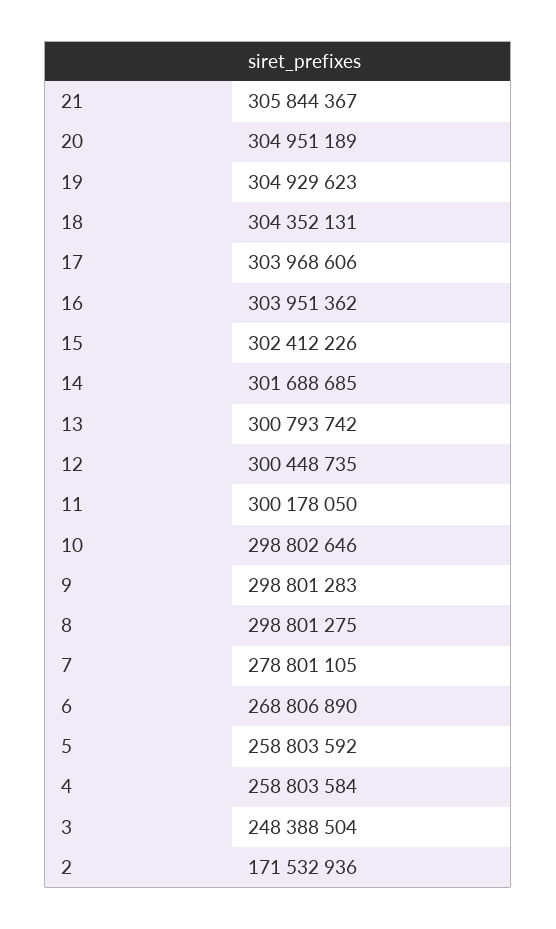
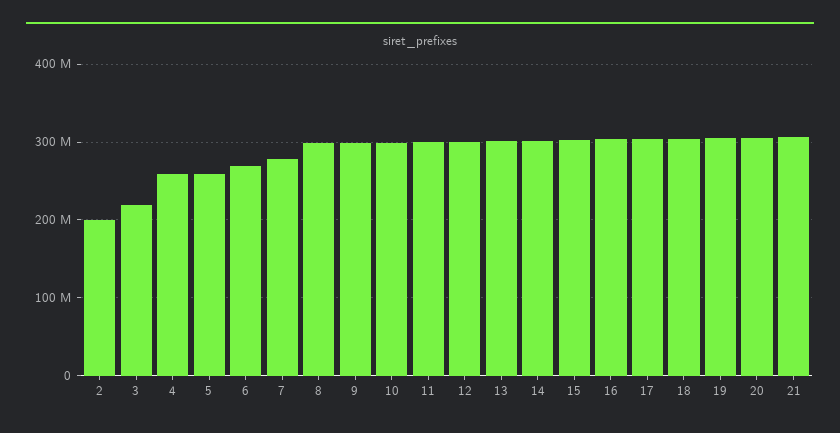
  {
    "21": 305844367,
    "20": 304951189,
    "19": 304929623,
    "18": 304352131,
    "17": 303968606,
    "16": 303951362,
    "15": 302412226,
    "14": 301688685,
    "13": 300793742,
    "12": 300448735,
    "11": 300178050,
    "10": 298802646,
    "9": 298801283,
    "8": 298801275,
    "7": 278801105,
    "6": 268806890,
    "5": 258803592,
    "4": 258803584,
-   "3": 248388504,
+   "3": 220000000,
-   "2": 171532936
+   "2": 200000000
  }

